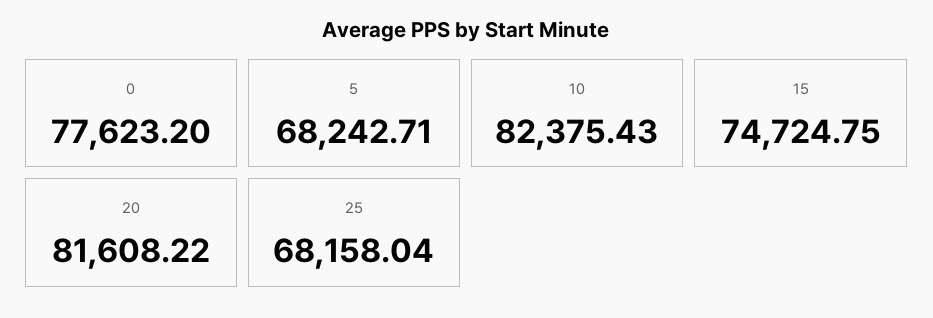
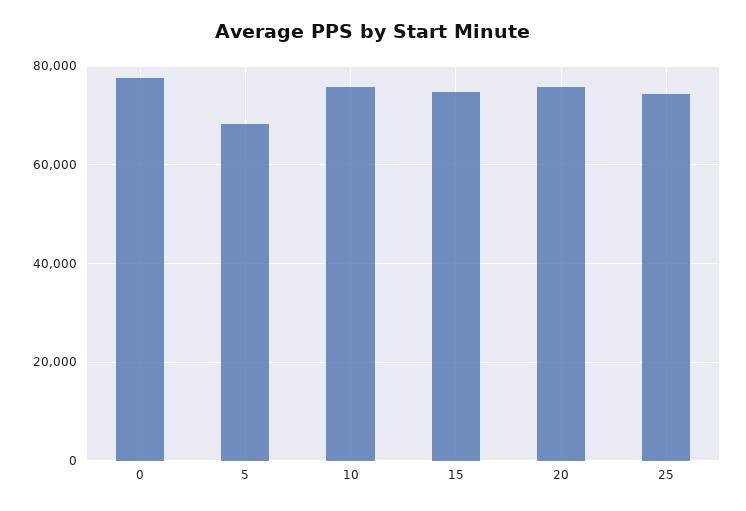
  {
    "0": 77623.2,
    "5": 68242.71,
-   "10": 82375.43,
+   "10": 76000,
    "15": 74724.75,
-   "20": 81608.22,
+   "20": 76000,
-   "25": 68158.04
+   "25": 74000
  }

